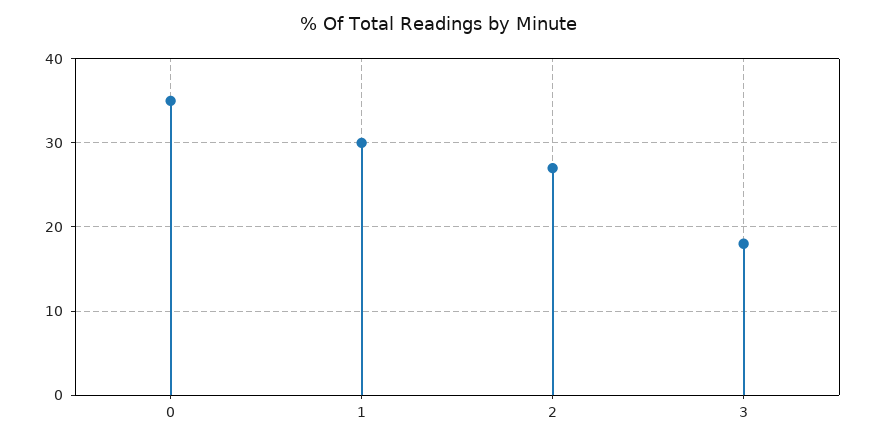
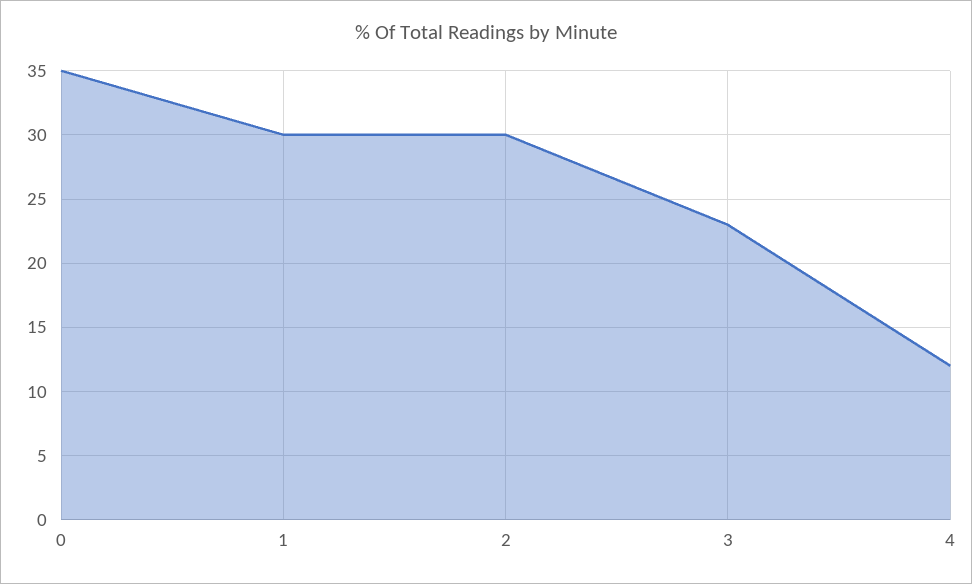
  {
    "0": 35,
    "1": 30,
-   "2": 27,
+   "2": 30,
-   "3": 18
+   "3": 23,
+   "4": 12
  }

